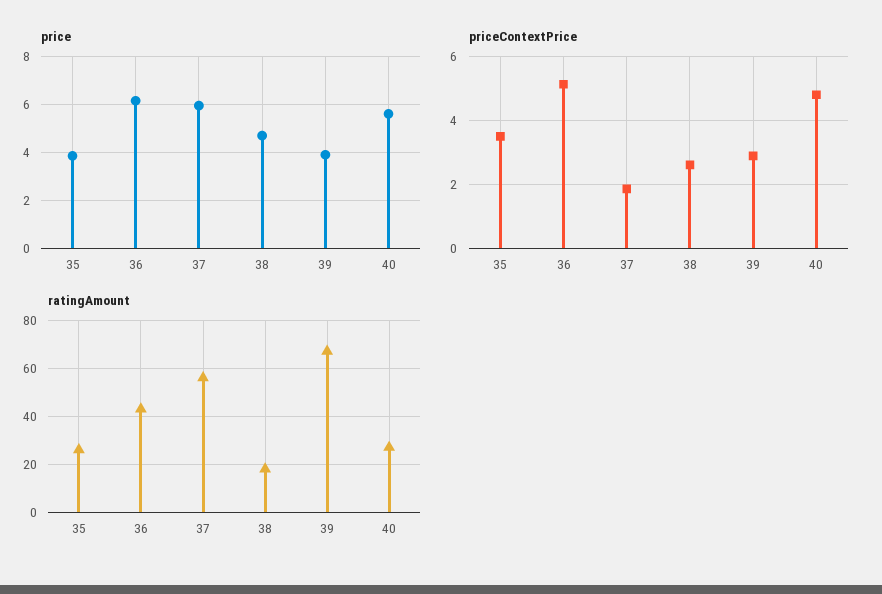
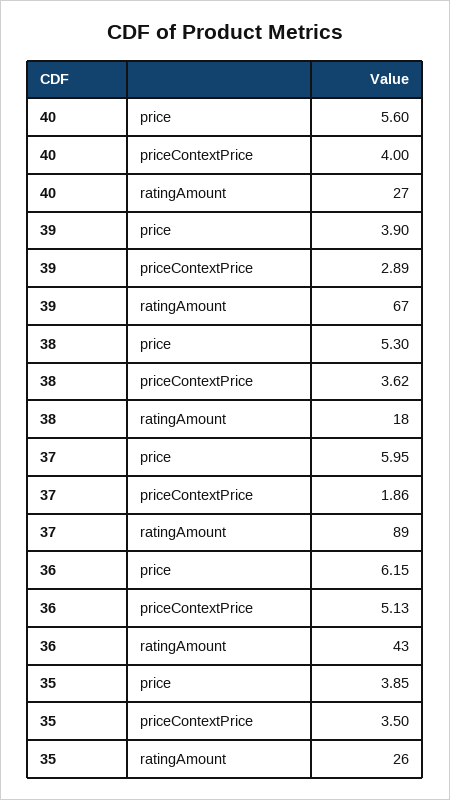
  {
    "price": {
      "35": 3.85,
      "36": 6.15,
      "37": 5.95,
-     "38": 4.75,
+     "38": 5.3,
      "39": 3.9,
      "40": 5.6
    },
    "priceContextPrice": {
      "35": 3.5,
      "36": 5.13,
      "37": 1.86,
-     "38": 2.6,
+     "38": 3.62,
      "39": 2.89,
-     "40": 4.8
+     "40": 4
    },
    "ratingAmount": {
      "35": 26,
      "36": 43,
-     "37": 55,
+     "37": 89,
      "38": 18,
      "39": 67,
      "40": 27
    }
  }

